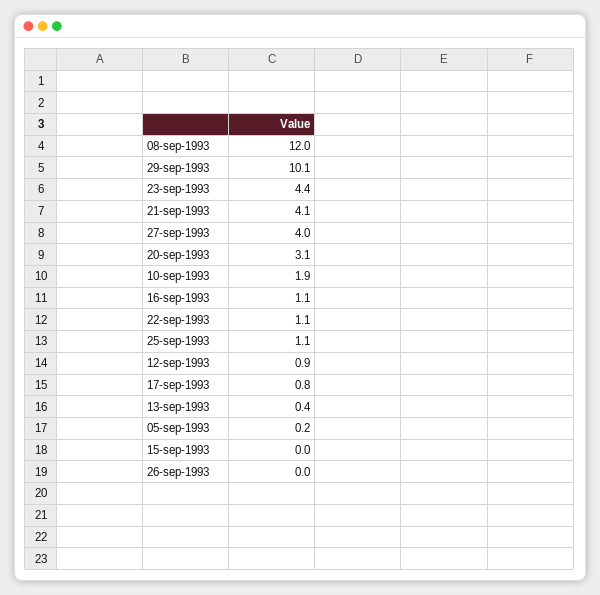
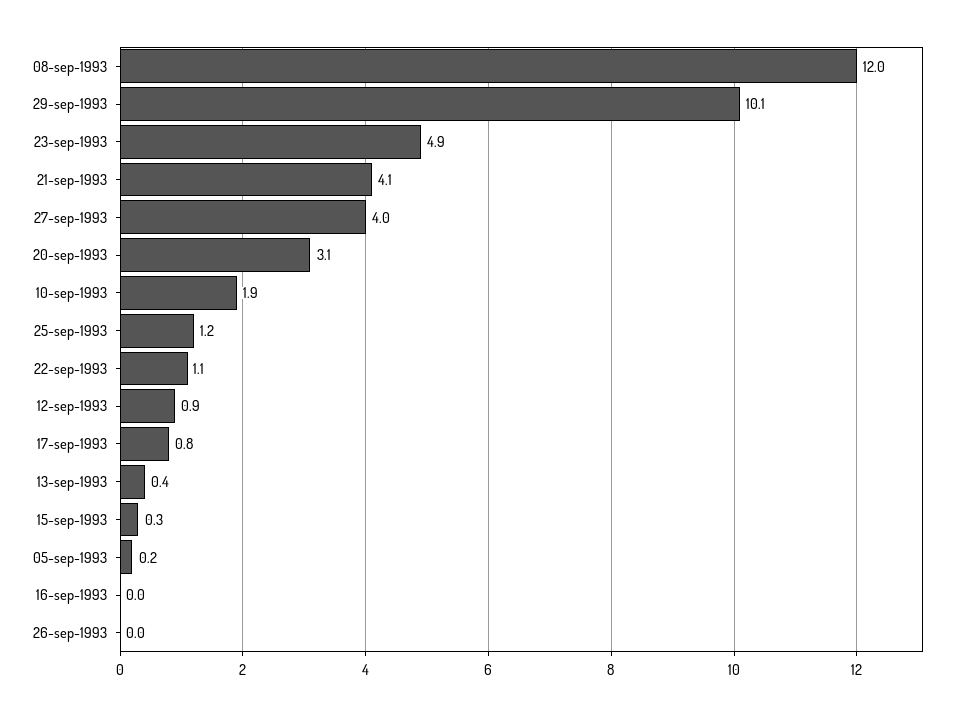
  {
    "08-sep-1993": 12,
    "29-sep-1993": 10.1,
-   "23-sep-1993": 4.4,
+   "23-sep-1993": 4.9,
    "21-sep-1993": 4.1,
    "27-sep-1993": 4,
    "20-sep-1993": 3.1,
    "10-sep-1993": 1.9,
-   "16-sep-1993": 1.1,
+   "16-sep-1993": 0,
    "22-sep-1993": 1.1,
-   "25-sep-1993": 1.1,
+   "25-sep-1993": 1.2,
    "12-sep-1993": 0.9,
    "17-sep-1993": 0.8,
    "13-sep-1993": 0.4,
    "05-sep-1993": 0.2,
-   "15-sep-1993": 0,
+   "15-sep-1993": 0.3,
    "26-sep-1993": 0
  }

